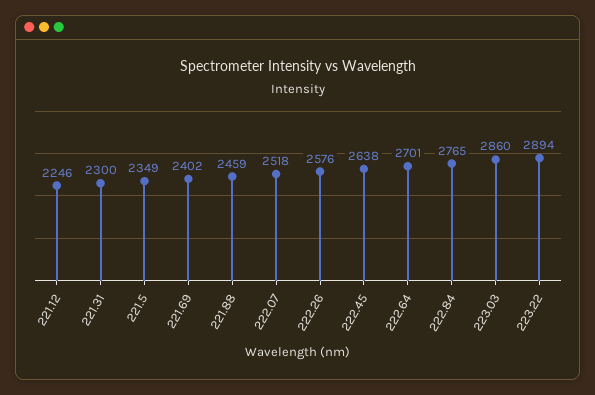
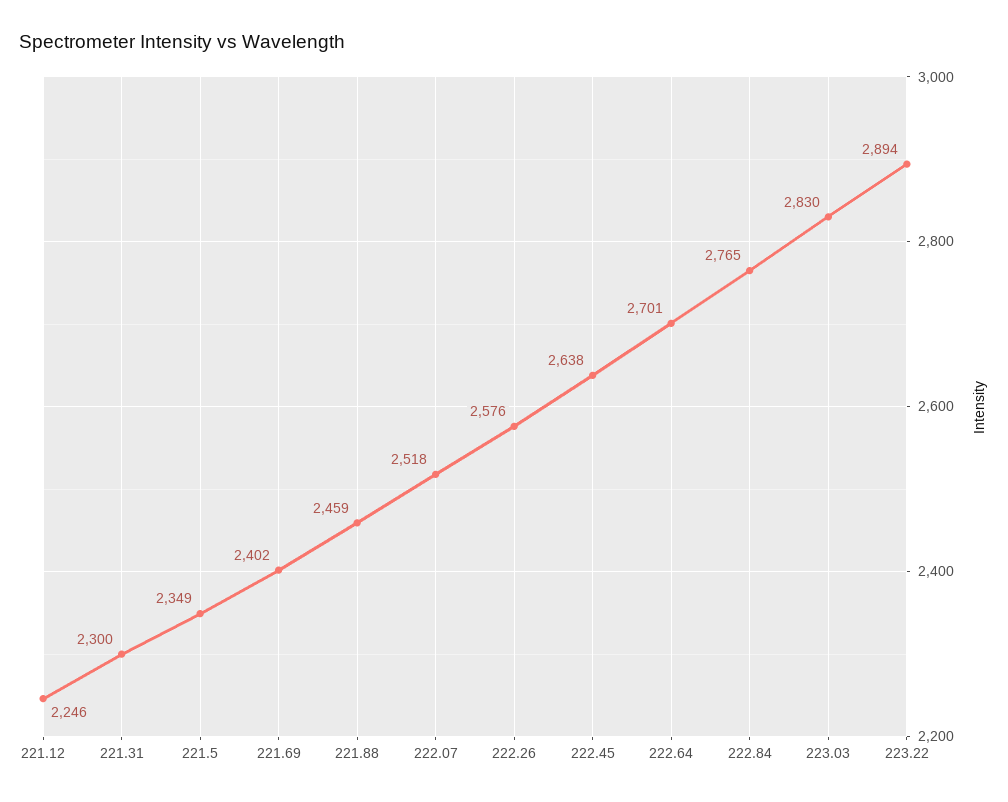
  {
    "221.12": 2246,
    "221.31": 2300,
    "221.5": 2349,
    "221.69": 2402,
    "221.88": 2459,
    "222.07": 2518,
    "222.26": 2576,
    "222.45": 2638,
    "222.64": 2701,
    "222.84": 2765,
-   "223.03": 2860,
+   "223.03": 2830,
    "223.22": 2894
  }

